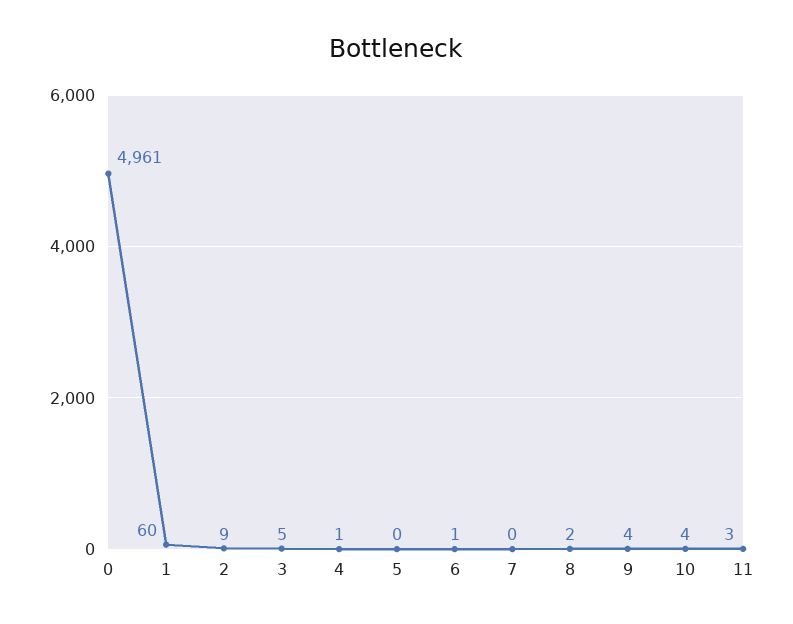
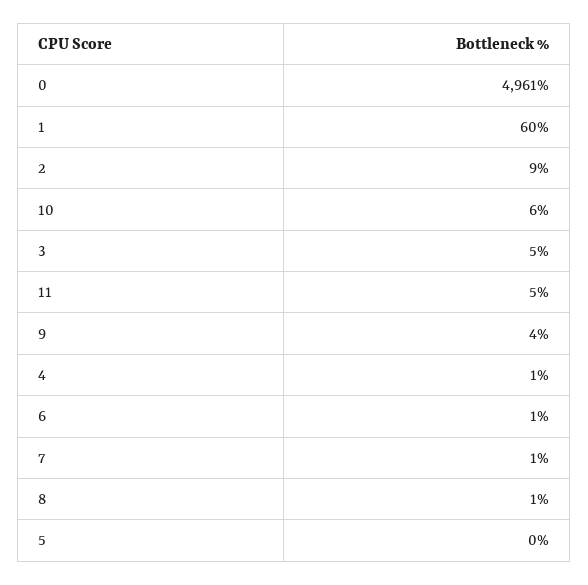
  {
    "0": 4961,
    "1": 60,
    "2": 9,
    "3": 5,
    "4": 1,
    "5": 0,
    "6": 1,
-   "7": 0,
+   "7": 1,
-   "8": 2,
+   "8": 1,
    "9": 4,
-   "10": 4,
+   "10": 6,
-   "11": 3
+   "11": 5
  }

